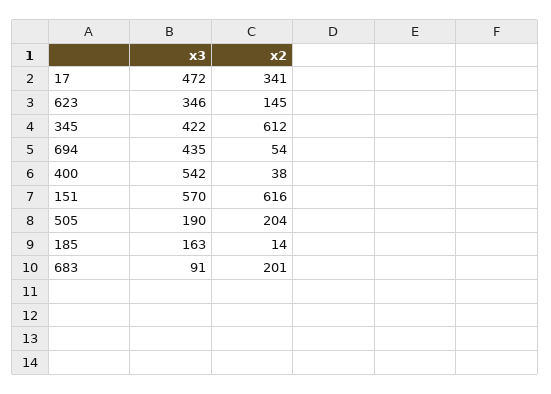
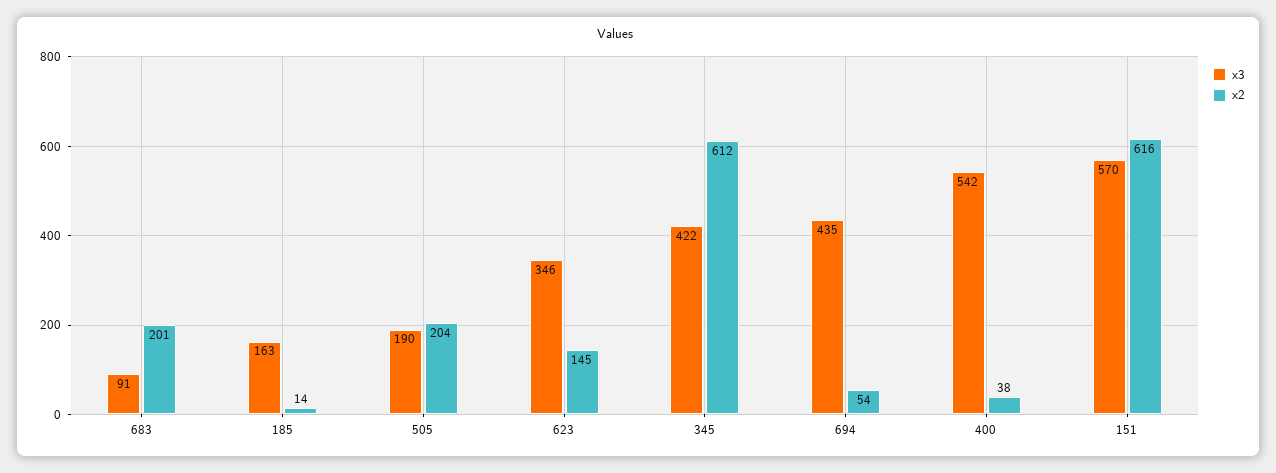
  {
    "x3": {
-     "17": 472,
      "623": 346,
      "345": 422,
      "694": 435,
      "400": 542,
      "151": 570,
      "505": 190,
      "185": 163,
      "683": 91
    },
    "x2": {
-     "17": 341,
      "623": 145,
      "345": 612,
      "694": 54,
      "400": 38,
      "151": 616,
      "505": 204,
      "185": 14,
      "683": 201
    }
  }

